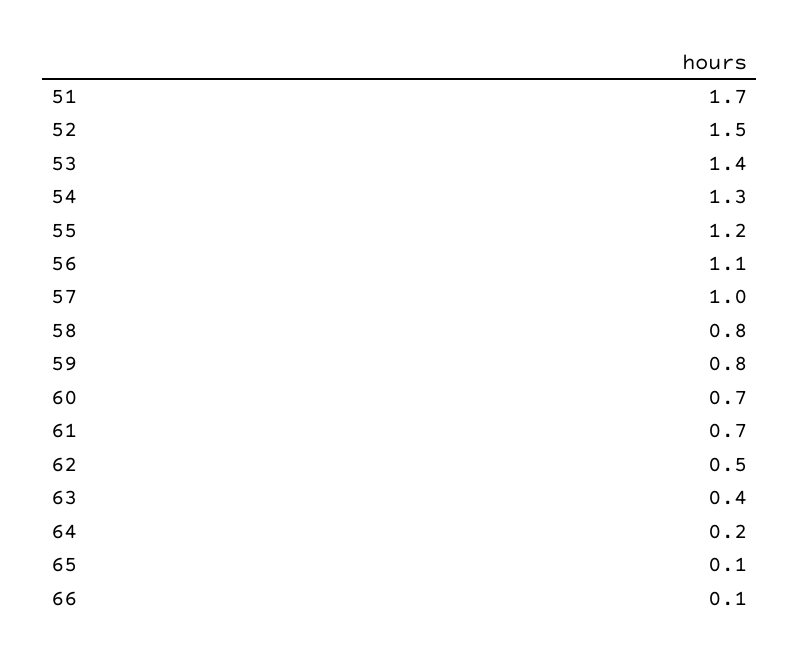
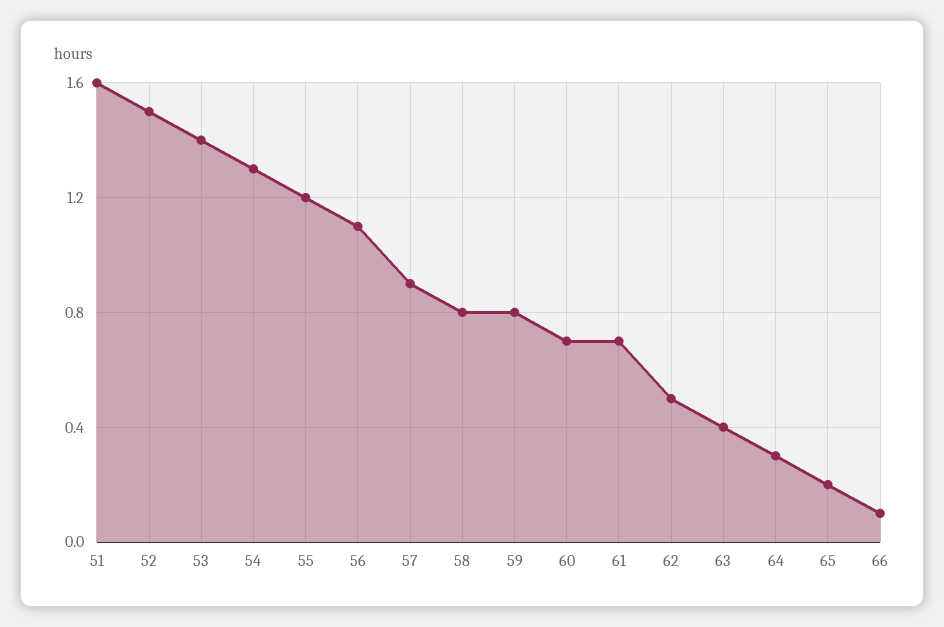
  {
-   "51": 1.7,
+   "51": 1.6,
    "52": 1.5,
    "53": 1.4,
    "54": 1.3,
    "55": 1.2,
    "56": 1.1,
-   "57": 1,
+   "57": 0.9,
    "58": 0.8,
    "59": 0.8,
    "60": 0.7,
    "61": 0.7,
    "62": 0.5,
    "63": 0.4,
-   "64": 0.2,
+   "64": 0.3,
-   "65": 0.1,
+   "65": 0.2,
    "66": 0.1
  }

